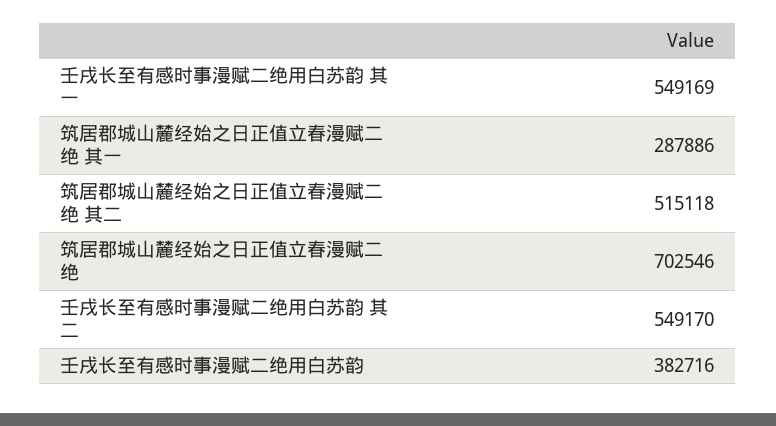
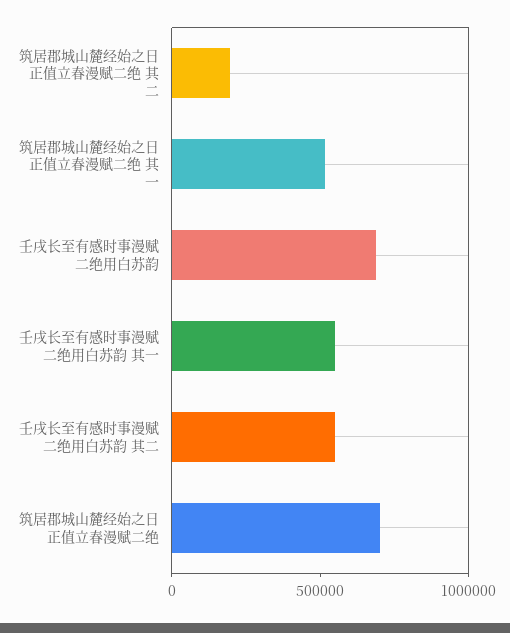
  {
    "壬戌长至有感时事漫赋二绝用白苏韵 其一": 549169,
-   "筑居郡城山麓经始之日正值立春漫赋二绝 其一": 287886,
+   "筑居郡城山麓经始之日正值立春漫赋二绝 其一": 500000,
-   "筑居郡城山麓经始之日正值立春漫赋二绝 其二": 515118,
+   "筑居郡城山麓经始之日正值立春漫赋二绝 其二": 200000,
    "筑居郡城山麓经始之日正值立春漫赋二绝": 702546,
    "壬戌长至有感时事漫赋二绝用白苏韵 其二": 549170,
-   "壬戌长至有感时事漫赋二绝用白苏韵": 382716
+   "壬戌长至有感时事漫赋二绝用白苏韵": 700000
  }

